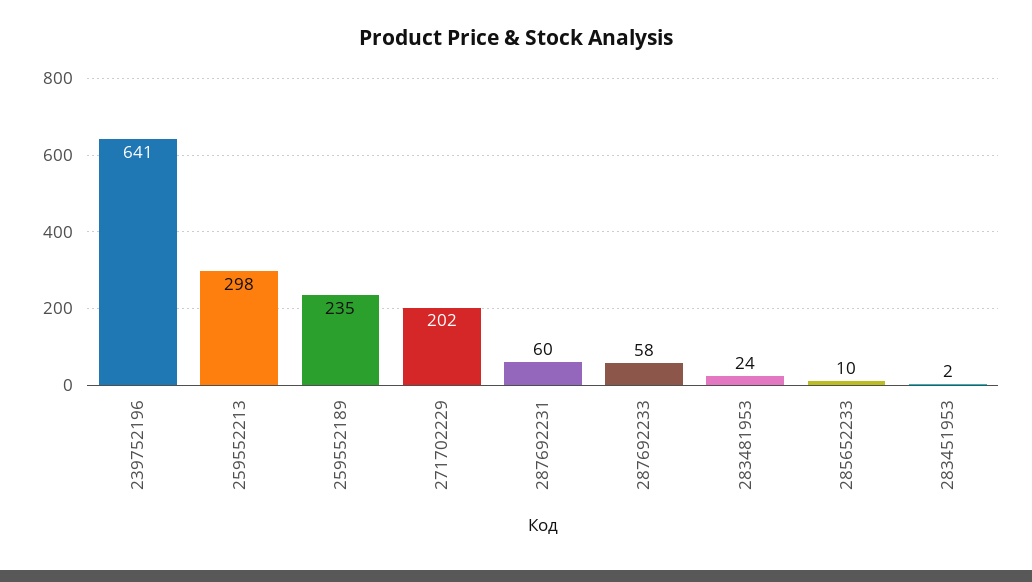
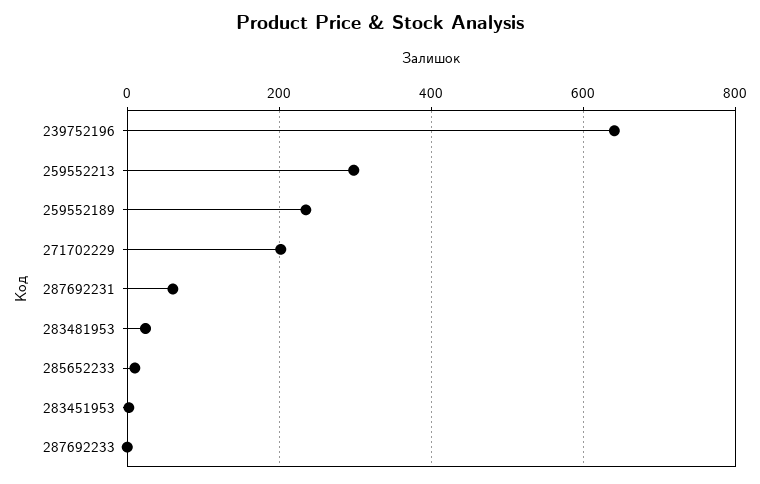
  {
    "239752196": 641,
    "259552213": 298,
    "259552189": 235,
    "271702229": 202,
    "287692231": 60,
-   "287692233": 58,
+   "287692233": 0,
    "283481953": 24,
    "285652233": 10,
    "283451953": 2
  }

